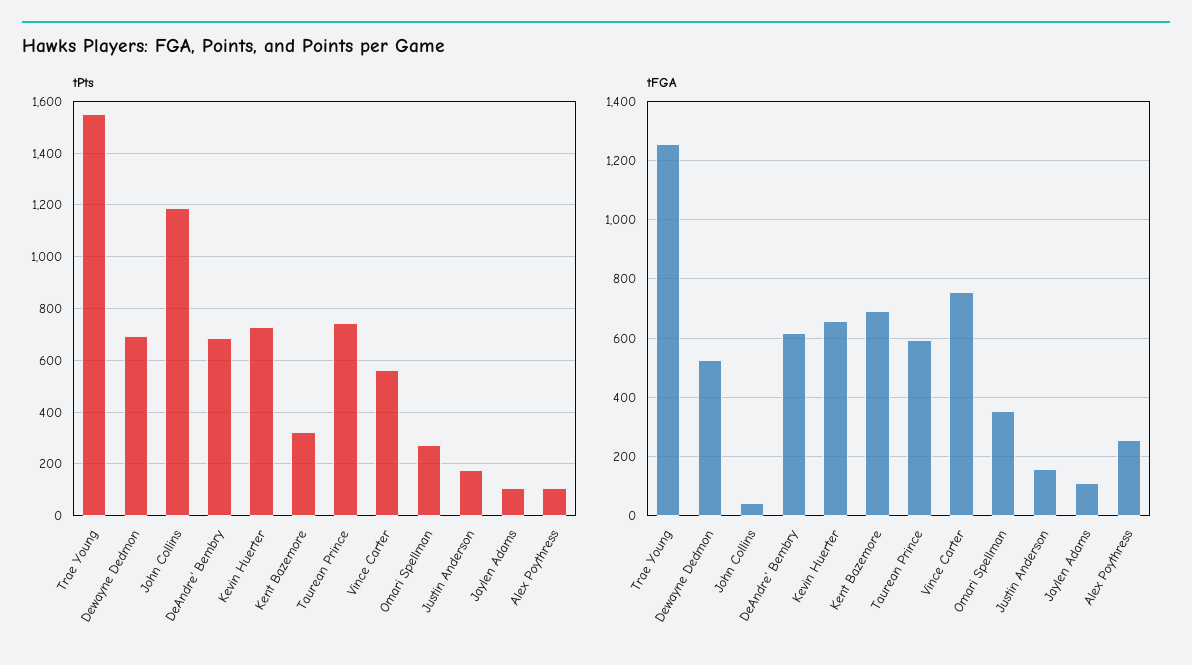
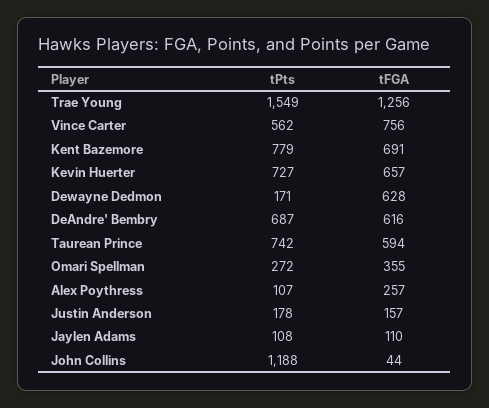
  {
    "tPts": {
      "Trae Young": 1549,
-     "Dewayne Dedmon": 700,
+     "Dewayne Dedmon": 171,
      "John Collins": 1188,
      "DeAndre' Bembry": 687,
      "Kevin Huerter": 727,
-     "Kent Bazemore": 325,
+     "Kent Bazemore": 779,
      "Taurean Prince": 742,
      "Vince Carter": 562,
      "Omari Spellman": 272,
      "Justin Anderson": 178,
      "Jaylen Adams": 108,
      "Alex Poythress": 107
    },
    "tFGA": {
      "Trae Young": 1256,
-     "Dewayne Dedmon": 525,
+     "Dewayne Dedmon": 628,
      "John Collins": 44,
      "DeAndre' Bembry": 616,
      "Kevin Huerter": 657,
      "Kent Bazemore": 691,
      "Taurean Prince": 594,
      "Vince Carter": 756,
      "Omari Spellman": 355,
      "Justin Anderson": 157,
      "Jaylen Adams": 110,
      "Alex Poythress": 257
    }
  }

